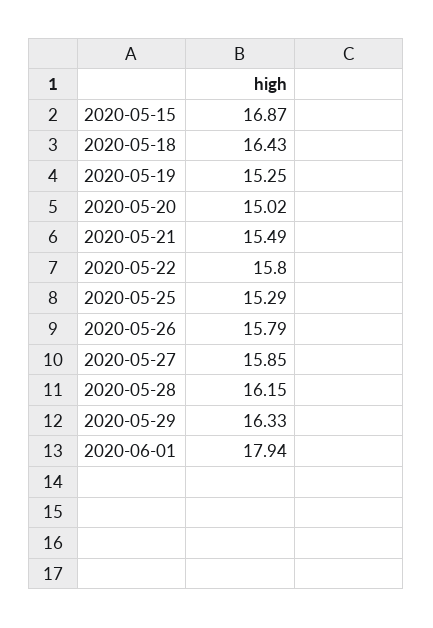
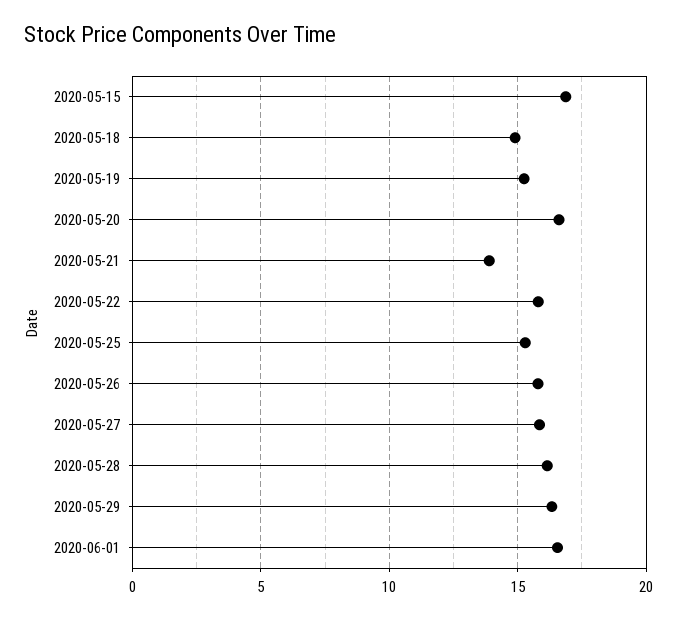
  {
    "2020-05-15": 16.87,
-   "2020-05-18": 16.43,
+   "2020-05-18": 15,
    "2020-05-19": 15.25,
-   "2020-05-20": 15.02,
+   "2020-05-20": 16.5,
-   "2020-05-21": 15.49,
+   "2020-05-21": 14,
    "2020-05-22": 15.8,
    "2020-05-25": 15.29,
    "2020-05-26": 15.79,
    "2020-05-27": 15.85,
    "2020-05-28": 16.15,
    "2020-05-29": 16.33,
-   "2020-06-01": 17.94
+   "2020-06-01": 16.5
  }

